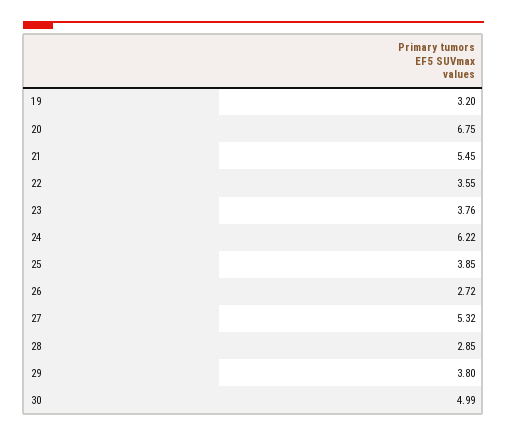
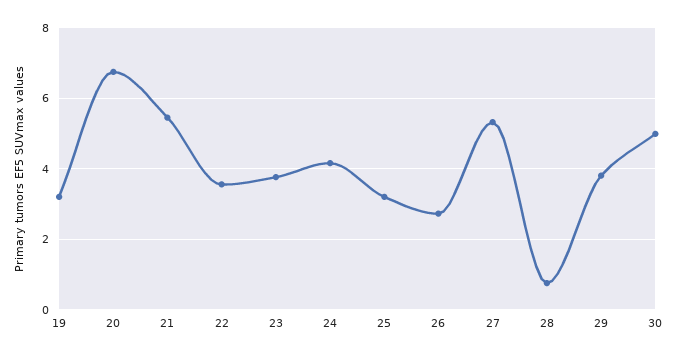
  {
    "19": 3.2,
    "20": 6.75,
    "21": 5.45,
    "22": 3.55,
    "23": 3.76,
-   "24": 6.22,
+   "24": 4.2,
-   "25": 3.85,
+   "25": 3.2,
    "26": 2.72,
    "27": 5.32,
-   "28": 2.85,
+   "28": 0.8,
    "29": 3.8,
    "30": 4.99
  }

